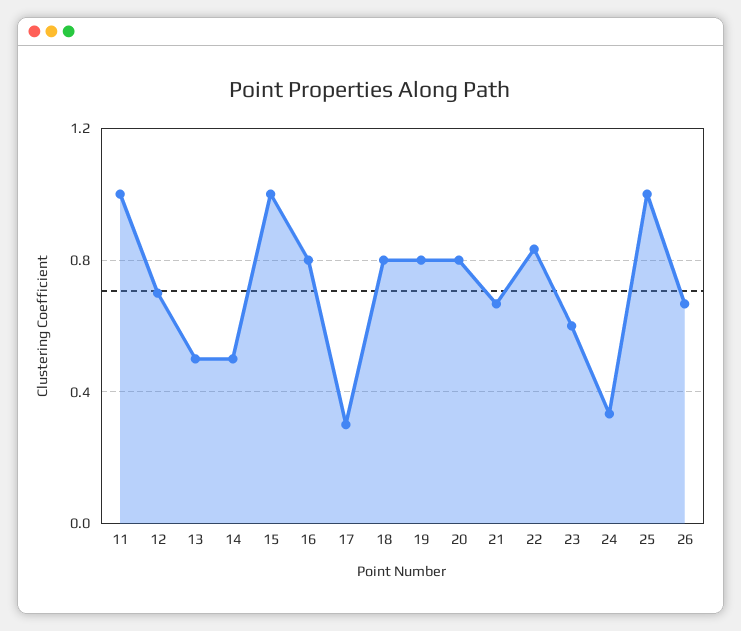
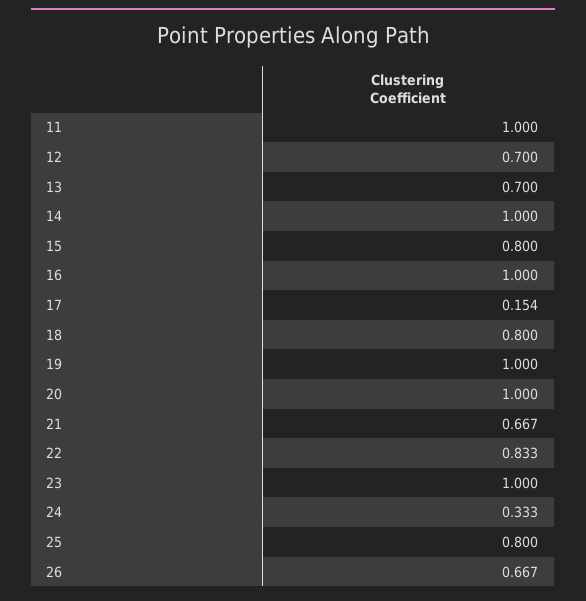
  {
    "11": 1,
    "12": 0.7,
-   "13": 0.5,
+   "13": 0.7,
-   "14": 0.5,
+   "14": 1,
-   "15": 1,
+   "15": 0.8,
-   "16": 0.8,
+   "16": 1,
-   "17": 0.3,
+   "17": 0.154,
    "18": 0.8,
-   "19": 0.8,
+   "19": 1,
-   "20": 0.8,
+   "20": 1,
    "21": 0.667,
    "22": 0.833,
-   "23": 0.6,
+   "23": 1,
    "24": 0.333,
-   "25": 1,
+   "25": 0.8,
    "26": 0.667
  }

